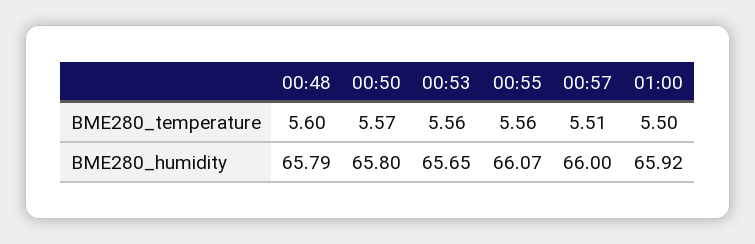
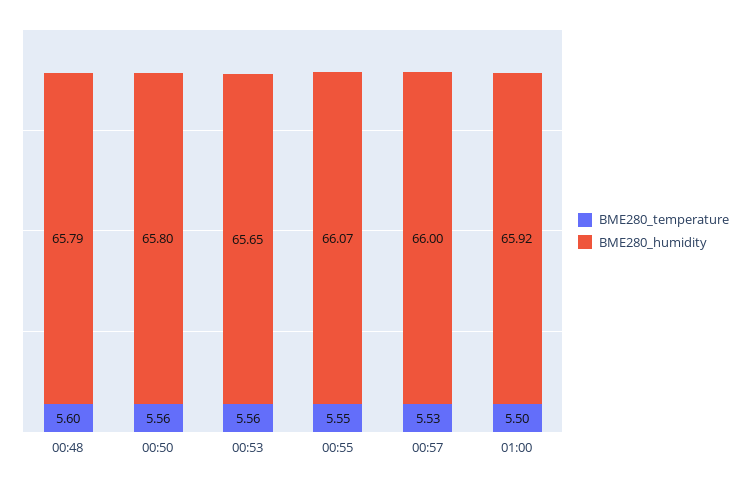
  {
    "BME280_temperature": {
      "00:48": 5.6,
-     "00:50": 5.57,
+     "00:50": 5.56,
      "00:53": 5.56,
-     "00:55": 5.56,
+     "00:55": 5.55,
-     "00:57": 5.51,
+     "00:57": 5.53,
      "01:00": 5.5
    },
    "BME280_humidity": {
      "00:48": 65.79,
      "00:50": 65.8,
      "00:53": 65.65,
      "00:55": 66.07,
      "00:57": 66,
      "01:00": 65.92
    }
  }

